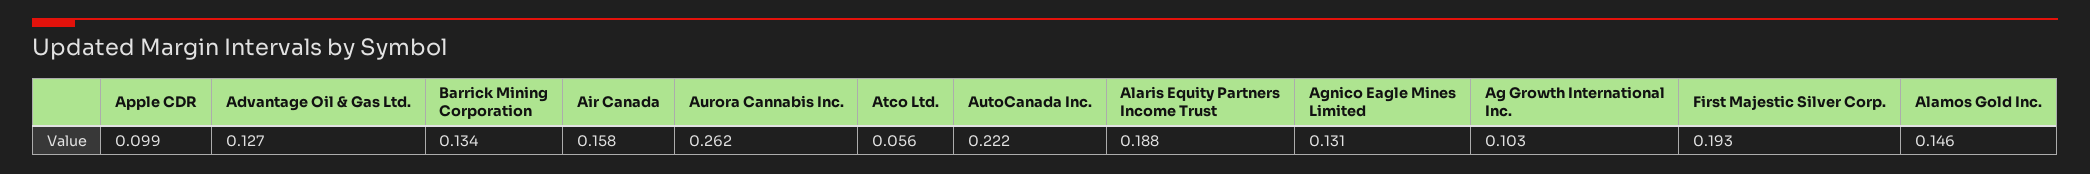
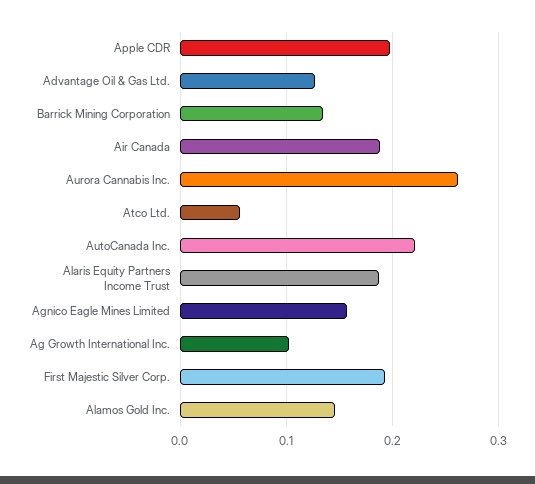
  {
-   "Apple CDR": 0.099,
+   "Apple CDR": 0.2,
    "Advantage Oil & Gas Ltd.": 0.127,
    "Barrick Mining Corporation": 0.134,
-   "Air Canada": 0.158,
+   "Air Canada": 0.19,
    "Aurora Cannabis Inc.": 0.262,
    "Atco Ltd.": 0.056,
    "AutoCanada Inc.": 0.222,
    "Alaris Equity Partners Income Trust": 0.188,
-   "Agnico Eagle Mines Limited": 0.131,
+   "Agnico Eagle Mines Limited": 0.16,
    "Ag Growth International Inc.": 0.103,
    "First Majestic Silver Corp.": 0.193,
    "Alamos Gold Inc.": 0.146
  }

